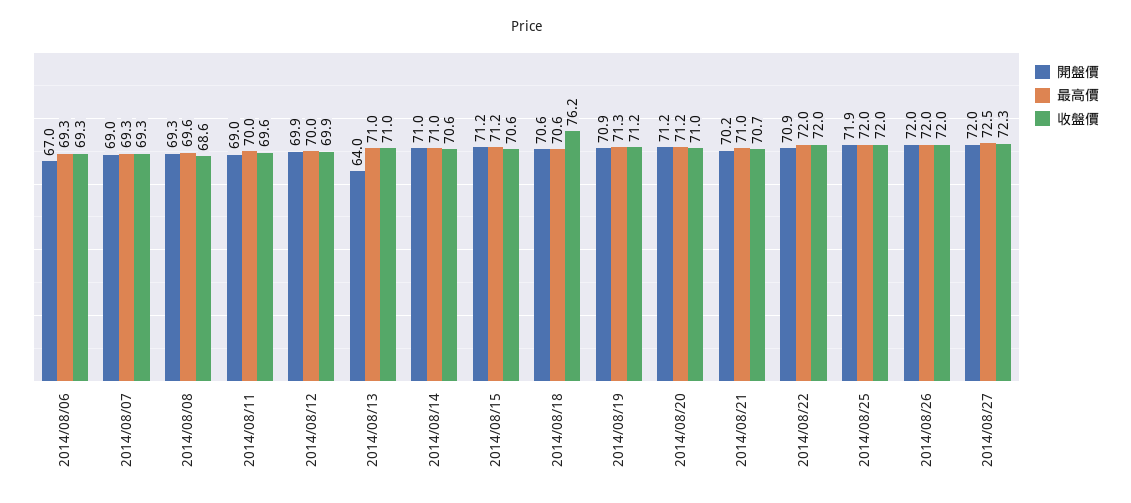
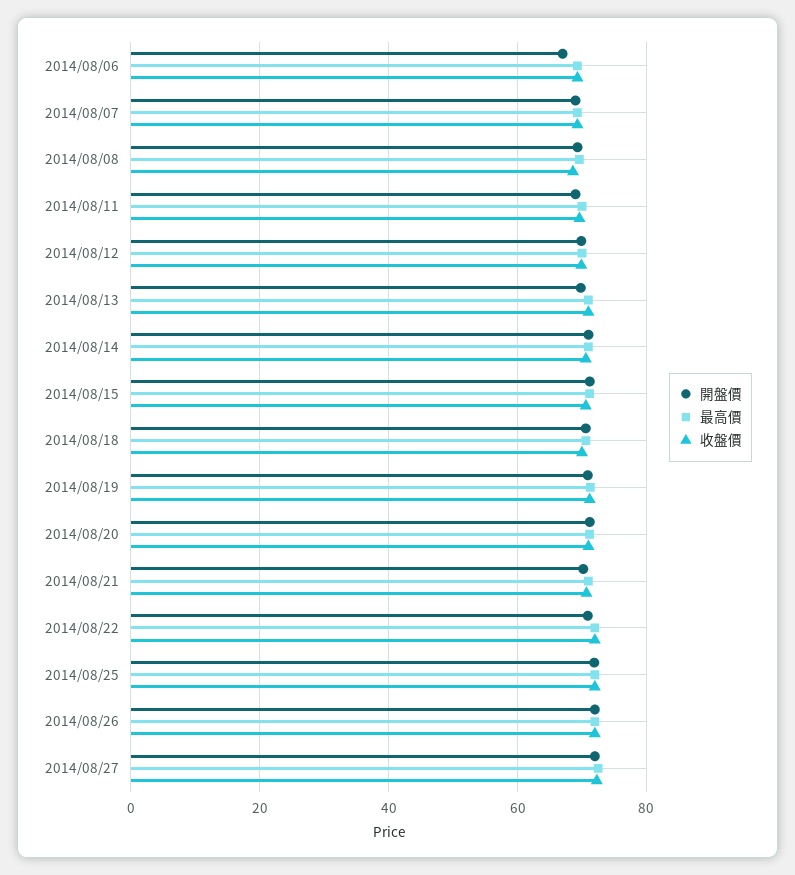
  {
    "開盤價": {
      "2014/08/06": 67,
      "2014/08/07": 69,
      "2014/08/08": 69.3,
      "2014/08/11": 69,
      "2014/08/12": 69.9,
-     "2014/08/13": 64,
+     "2014/08/13": 70,
      "2014/08/14": 71,
      "2014/08/15": 71.2,
      "2014/08/18": 70.6,
      "2014/08/19": 70.9,
      "2014/08/20": 71.2,
      "2014/08/21": 70.2,
      "2014/08/22": 70.9,
      "2014/08/25": 71.9,
      "2014/08/26": 72,
      "2014/08/27": 72
    },
    "最高價": {
      "2014/08/06": 69.3,
      "2014/08/07": 69.3,
      "2014/08/08": 69.6,
      "2014/08/11": 70,
      "2014/08/12": 70,
      "2014/08/13": 71,
      "2014/08/14": 71,
      "2014/08/15": 71.2,
      "2014/08/18": 70.6,
      "2014/08/19": 71.3,
      "2014/08/20": 71.2,
      "2014/08/21": 71,
      "2014/08/22": 72,
      "2014/08/25": 72,
      "2014/08/26": 72,
      "2014/08/27": 72.5
    },
    "收盤價": {
      "2014/08/06": 69.3,
      "2014/08/07": 69.3,
      "2014/08/08": 68.6,
      "2014/08/11": 69.6,
      "2014/08/12": 69.9,
      "2014/08/13": 71,
      "2014/08/14": 70.6,
      "2014/08/15": 70.6,
-     "2014/08/18": 76.2,
+     "2014/08/18": 70,
      "2014/08/19": 71.2,
      "2014/08/20": 71,
      "2014/08/21": 70.7,
      "2014/08/22": 72,
      "2014/08/25": 72,
      "2014/08/26": 72,
      "2014/08/27": 72.3
    }
  }

